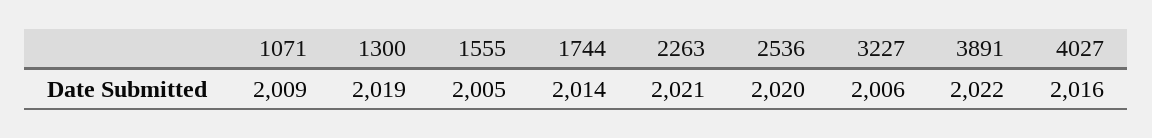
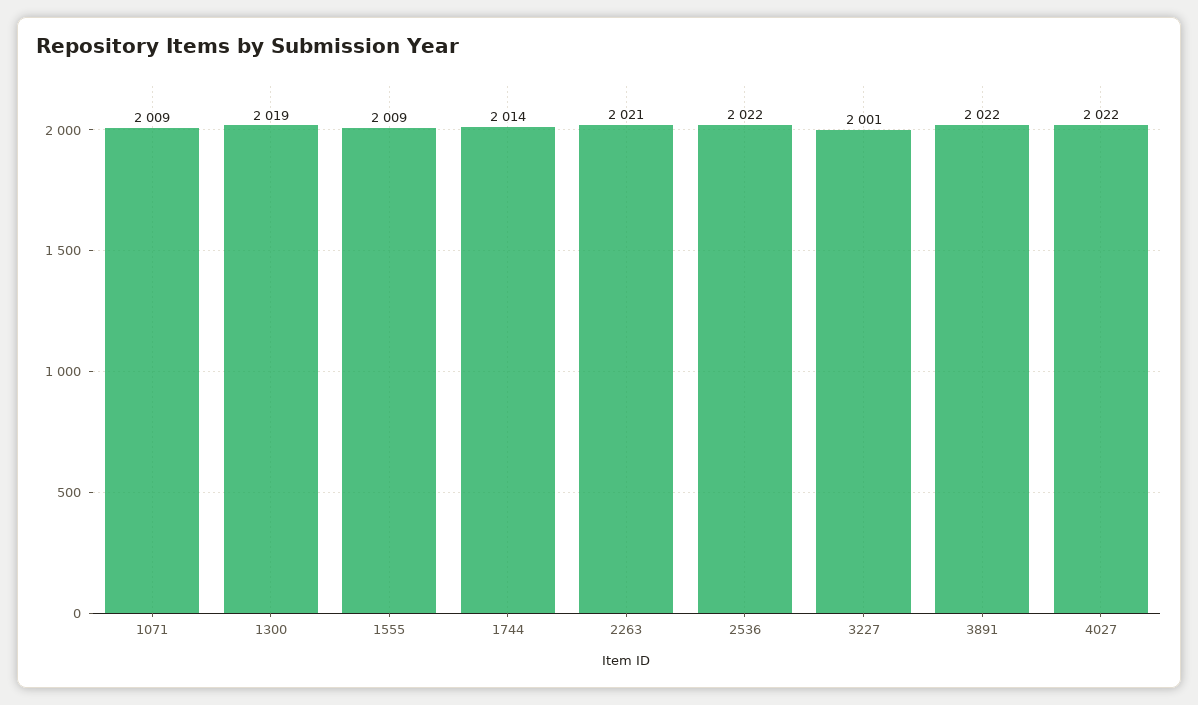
  {
    "1071": 2009,
    "1300": 2019,
-   "1555": 2005,
+   "1555": 2009,
    "1744": 2014,
    "2263": 2021,
-   "2536": 2020,
+   "2536": 2022,
-   "3227": 2006,
+   "3227": 2001,
    "3891": 2022,
-   "4027": 2016
+   "4027": 2022
  }

